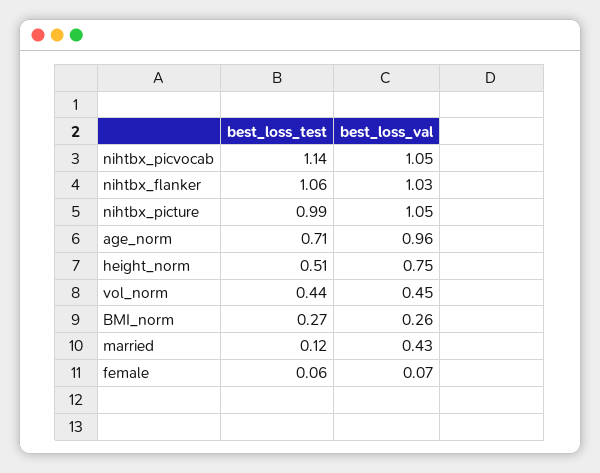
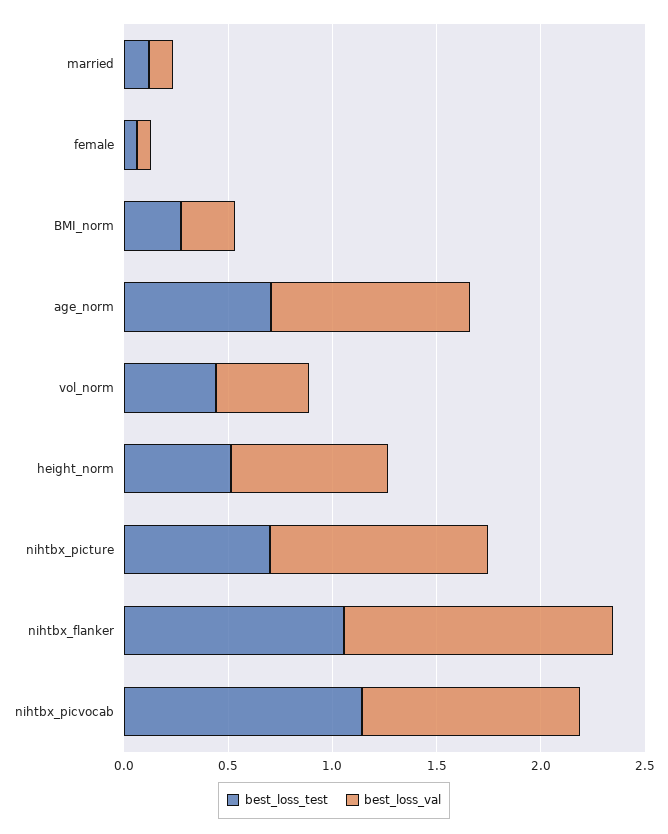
  {
    "best_loss_test": {
      "nihtbx_picvocab": 1.14,
      "nihtbx_flanker": 1.06,
-     "nihtbx_picture": 0.99,
+     "nihtbx_picture": 0.7,
      "age_norm": 0.71,
      "height_norm": 0.51,
      "vol_norm": 0.44,
      "BMI_norm": 0.27,
      "married": 0.12,
      "female": 0.06
    },
    "best_loss_val": {
      "nihtbx_picvocab": 1.05,
-     "nihtbx_flanker": 1.03,
+     "nihtbx_flanker": 1.3,
      "nihtbx_picture": 1.05,
      "age_norm": 0.96,
      "height_norm": 0.75,
      "vol_norm": 0.45,
      "BMI_norm": 0.26,
-     "married": 0.43,
+     "married": 0.1,
      "female": 0.07
    }
  }

